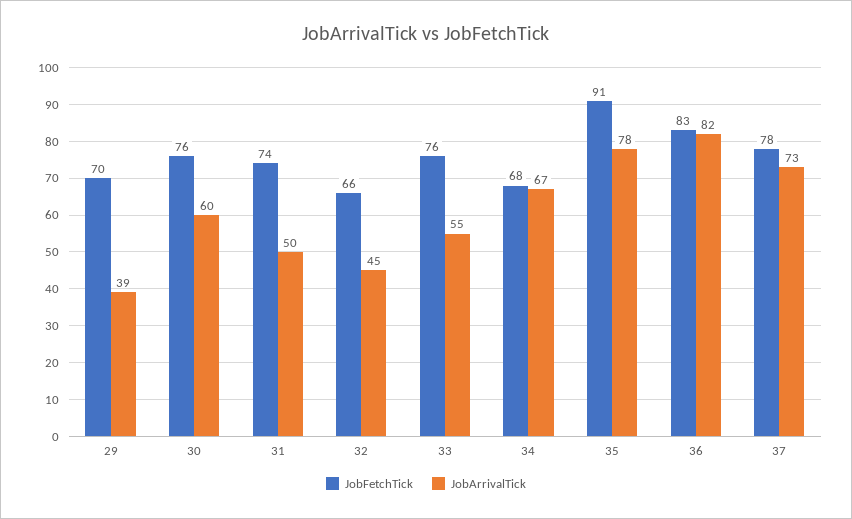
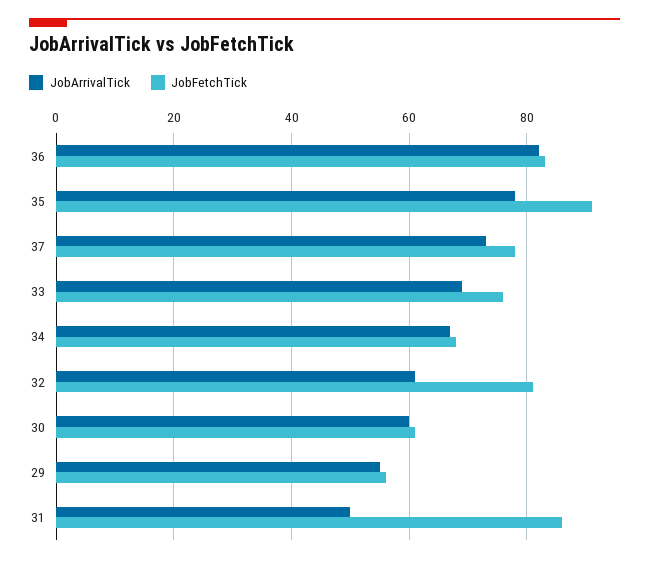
  {
    "JobFetchTick": {
-     "29": 70,
+     "29": 55,
-     "30": 76,
+     "30": 60,
-     "31": 74,
+     "31": 85,
-     "32": 66,
+     "32": 80,
      "33": 76,
      "34": 68,
      "35": 91,
      "36": 83,
      "37": 78
    },
    "JobArrivalTick": {
-     "29": 39,
+     "29": 55,
      "30": 60,
      "31": 50,
-     "32": 45,
+     "32": 60,
-     "33": 55,
+     "33": 70,
      "34": 67,
      "35": 78,
      "36": 82,
      "37": 73
    }
  }

